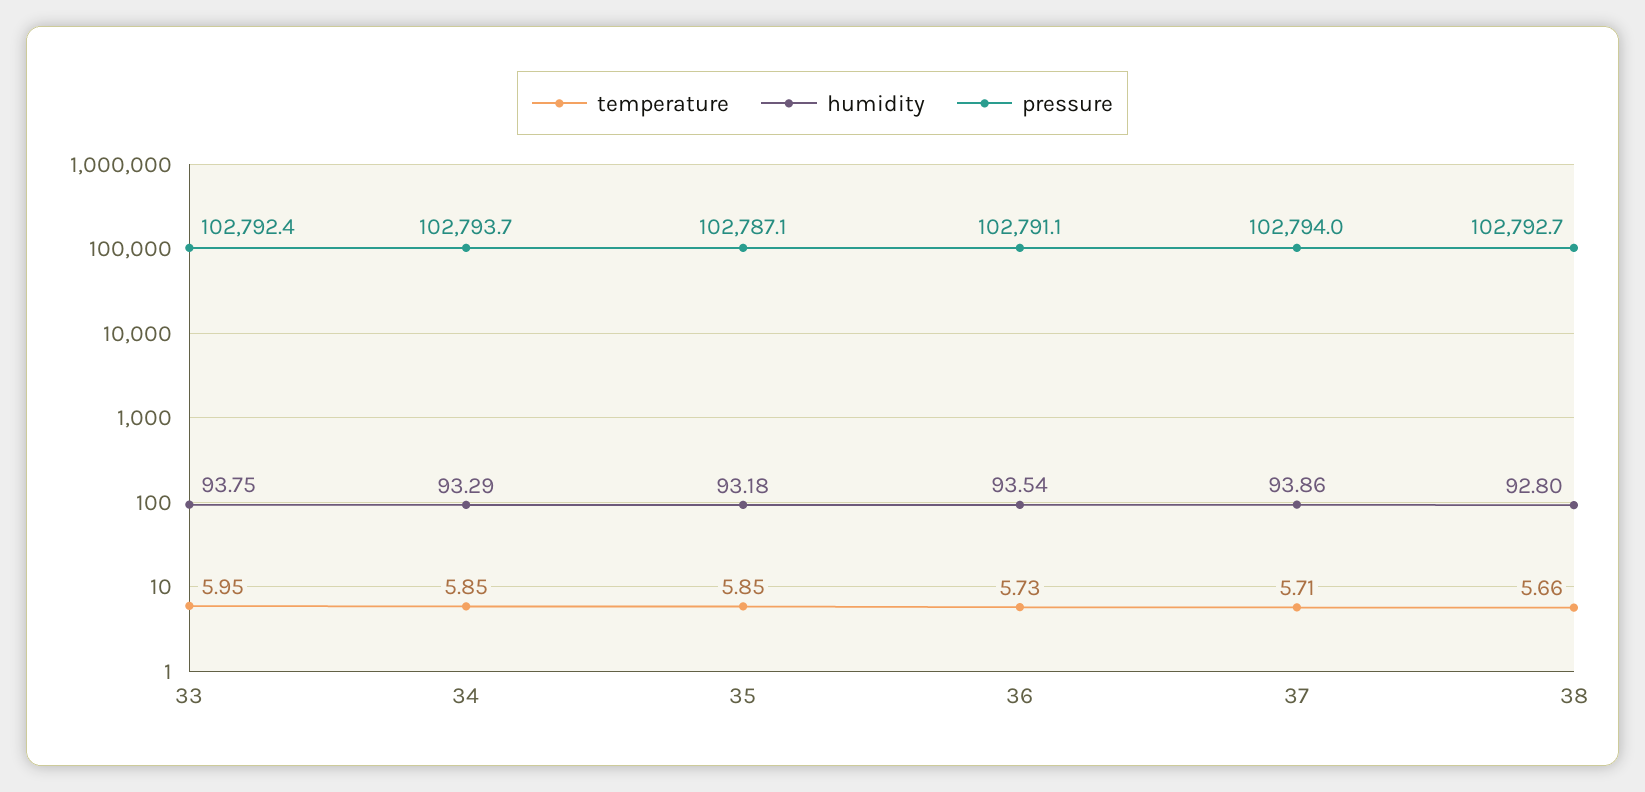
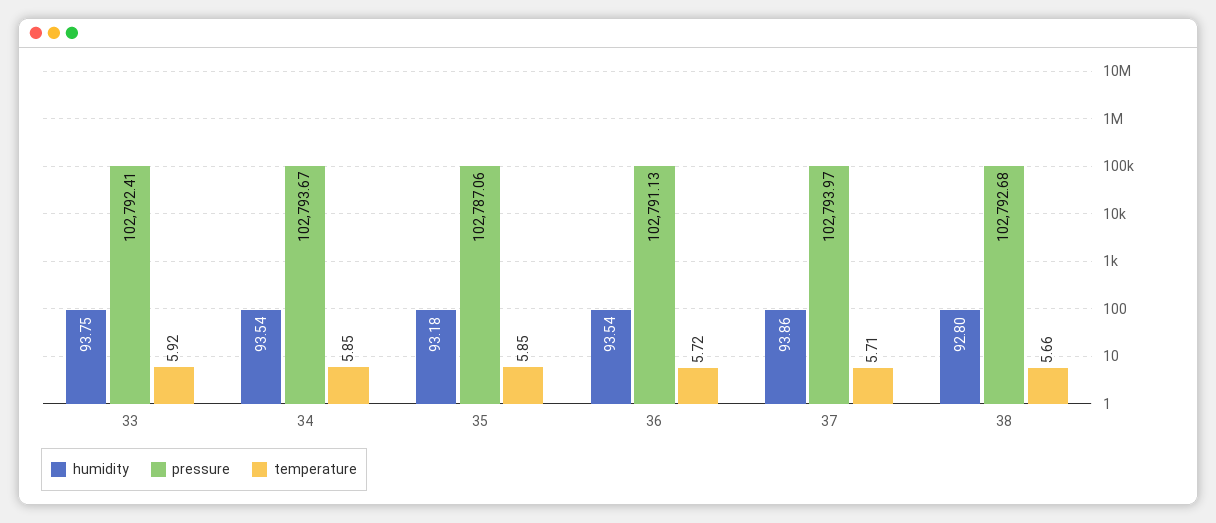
  {
    "temperature": {
-     "33": 5.95,
+     "33": 5.92,
      "34": 5.85,
      "35": 5.85,
-     "36": 5.73,
+     "36": 5.72,
      "37": 5.71,
      "38": 5.66
    },
    "humidity": {
      "33": 93.75,
-     "34": 93.29,
+     "34": 93.54,
      "35": 93.18,
      "36": 93.54,
      "37": 93.86,
      "38": 92.8
    },
    "pressure": {
      "33": 102792.41,
      "34": 102793.67,
      "35": 102787.06,
      "36": 102791.13,
      "37": 102793.97,
      "38": 102792.68
    }
  }

